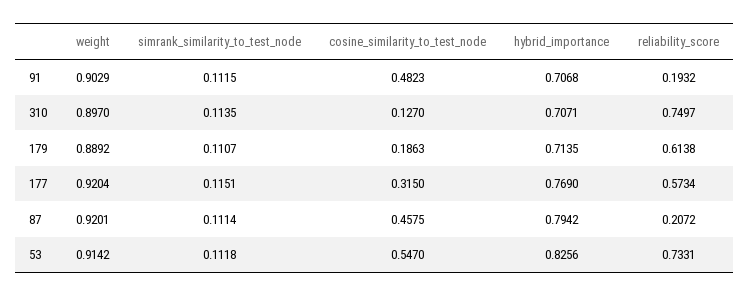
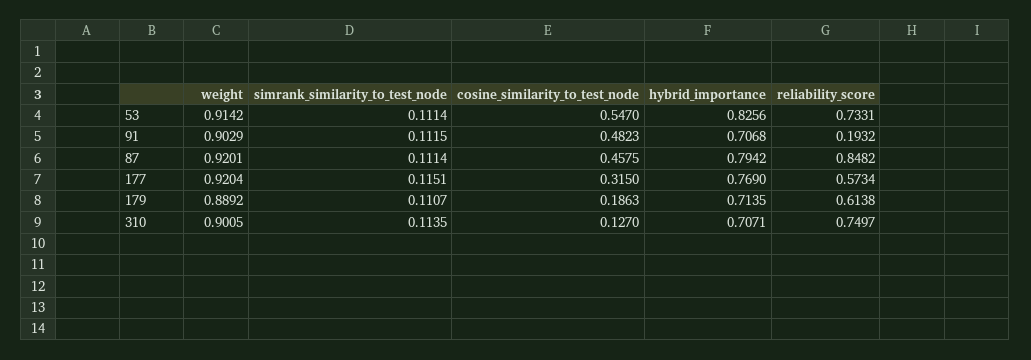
  {
    "weight": {
      "91": 0.9029,
-     "310": 0.897,
+     "310": 0.9005,
      "179": 0.8892,
      "177": 0.9204,
      "87": 0.9201,
      "53": 0.9142
    },
    "simrank_similarity_to_test_node": {
      "91": 0.1115,
      "310": 0.1135,
      "179": 0.1107,
      "177": 0.1151,
      "87": 0.1114,
-     "53": 0.1118
+     "53": 0.1114
    },
    "cosine_similarity_to_test_node": {
      "91": 0.4823,
      "310": 0.127,
      "179": 0.1863,
      "177": 0.315,
      "87": 0.4575,
      "53": 0.547
    },
    "hybrid_importance": {
      "91": 0.7068,
      "310": 0.7071,
      "179": 0.7135,
      "177": 0.769,
      "87": 0.7942,
      "53": 0.8256
    },
    "reliability_score": {
      "91": 0.1932,
      "310": 0.7497,
      "179": 0.6138,
      "177": 0.5734,
-     "87": 0.2072,
+     "87": 0.8482,
      "53": 0.7331
    }
  }

